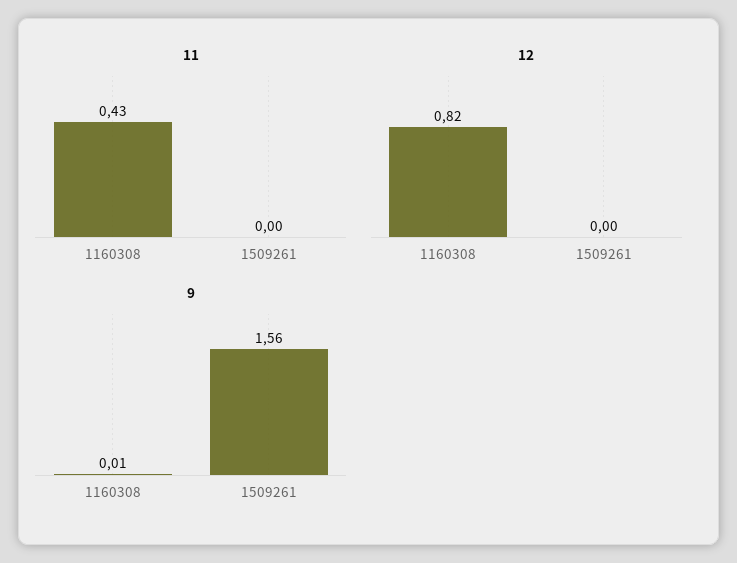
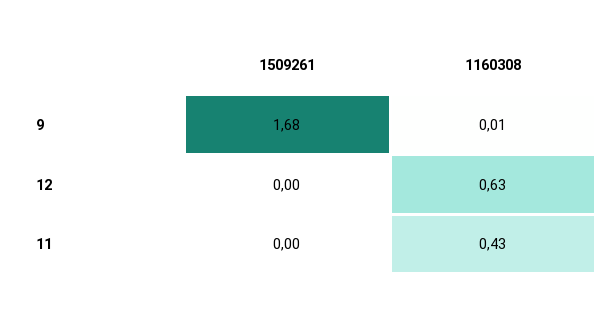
  {
    "11": {
      "1160308": 0.43,
      "1509261": 0
    },
    "12": {
-     "1160308": 0.82,
+     "1160308": 0.63,
      "1509261": 0
    },
    "9": {
      "1160308": 0.01,
-     "1509261": 1.56
+     "1509261": 1.68
    }
  }

